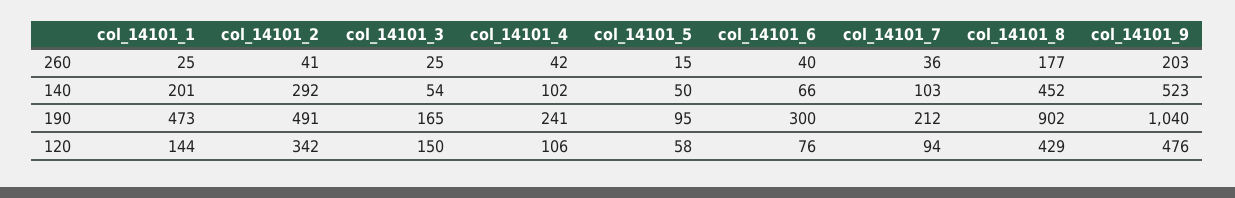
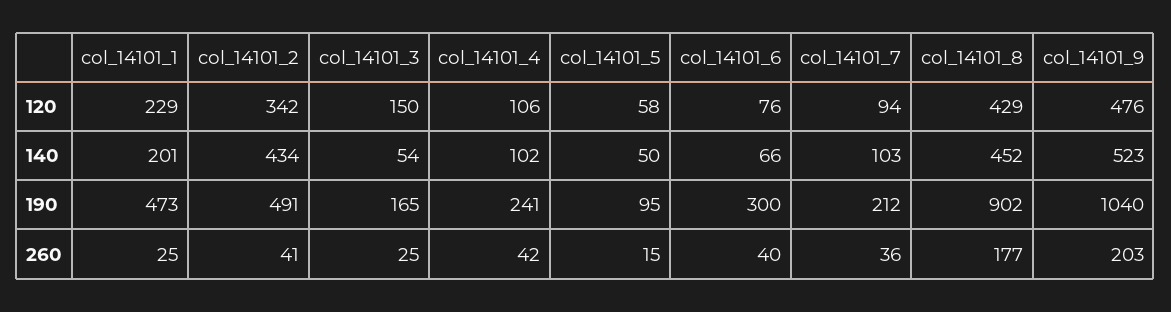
  {
    "col_14101_1": {
      "260": 25,
      "140": 201,
      "190": 473,
-     "120": 144
+     "120": 229
    },
    "col_14101_2": {
      "260": 41,
-     "140": 292,
+     "140": 434,
      "190": 491,
      "120": 342
    },
    "col_14101_3": {
      "260": 25,
      "140": 54,
      "190": 165,
      "120": 150
    },
    "col_14101_4": {
      "260": 42,
      "140": 102,
      "190": 241,
      "120": 106
    },
    "col_14101_5": {
      "260": 15,
      "140": 50,
      "190": 95,
      "120": 58
    },
    "col_14101_6": {
      "260": 40,
      "140": 66,
      "190": 300,
      "120": 76
    },
    "col_14101_7": {
      "260": 36,
      "140": 103,
      "190": 212,
      "120": 94
    },
    "col_14101_8": {
      "260": 177,
      "140": 452,
      "190": 902,
      "120": 429
    },
    "col_14101_9": {
      "260": 203,
      "140": 523,
      "190": 1040,
      "120": 476
    }
  }

